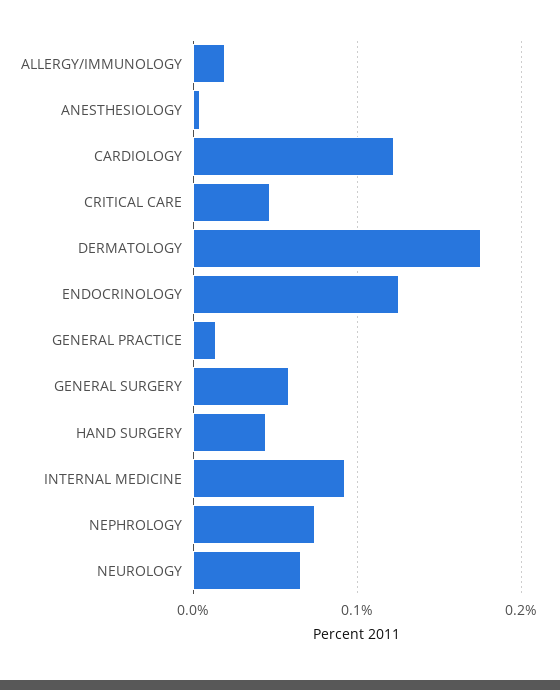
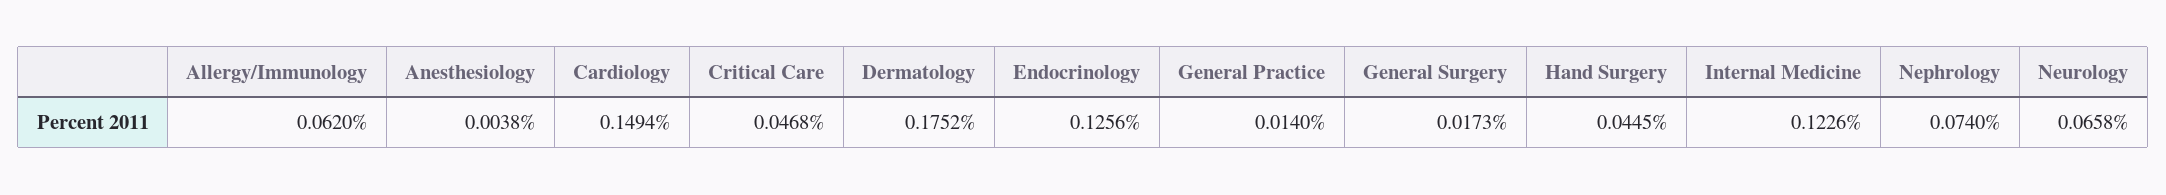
  {
-   "ALLERGY/IMMUNOLOGY": 0.02,
+   "ALLERGY/IMMUNOLOGY": 0.062,
    "ANESTHESIOLOGY": 0.0038,
-   "CARDIOLOGY": 0.12,
+   "CARDIOLOGY": 0.1494,
    "CRITICAL CARE": 0.0468,
    "DERMATOLOGY": 0.1752,
    "ENDOCRINOLOGY": 0.1256,
    "GENERAL PRACTICE": 0.014,
-   "GENERAL SURGERY": 0.06,
+   "GENERAL SURGERY": 0.0173,
    "HAND SURGERY": 0.0445,
-   "INTERNAL MEDICINE": 0.09,
+   "INTERNAL MEDICINE": 0.1226,
    "NEPHROLOGY": 0.074,
    "NEUROLOGY": 0.0658
  }

